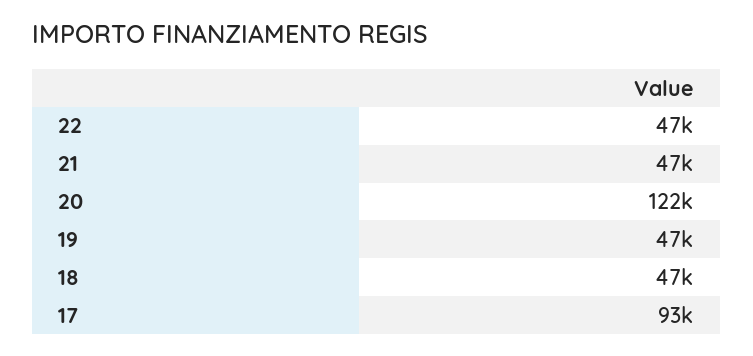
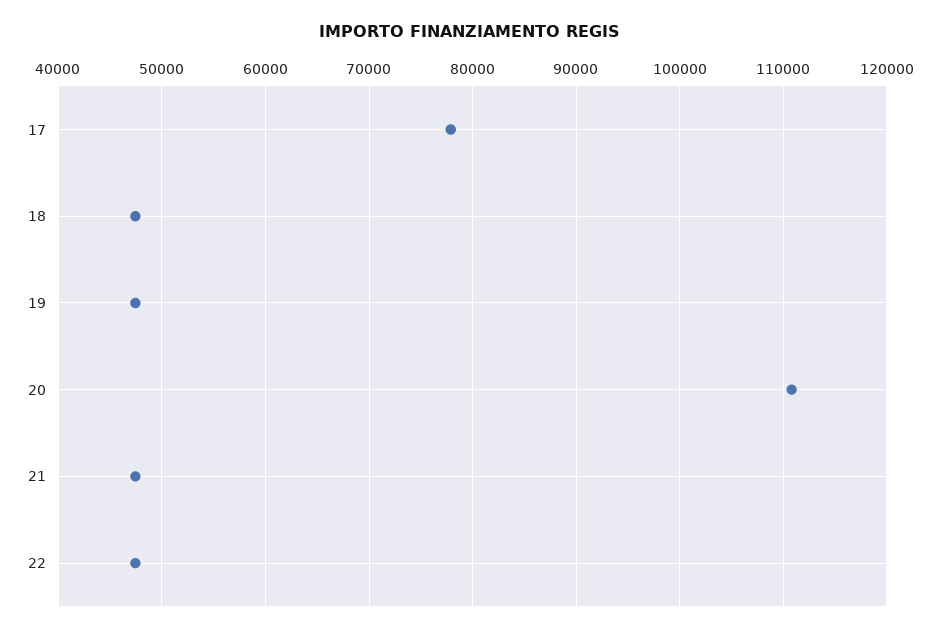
  {
    "22": 47000,
    "21": 47000,
-   "20": 122000,
+   "20": 111000,
    "19": 47000,
    "18": 47000,
-   "17": 93000
+   "17": 78000
  }

